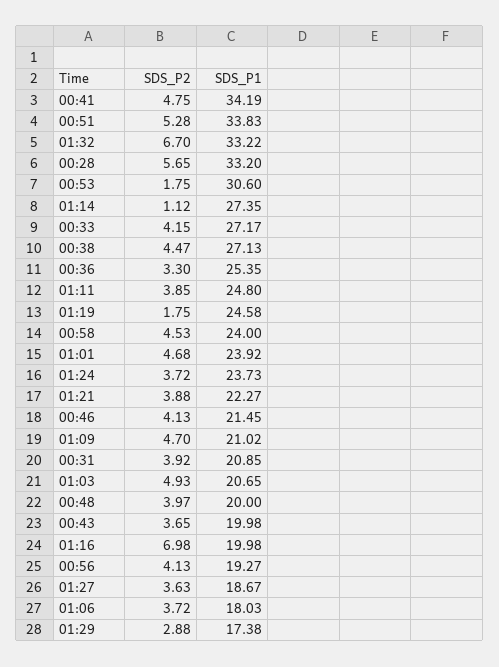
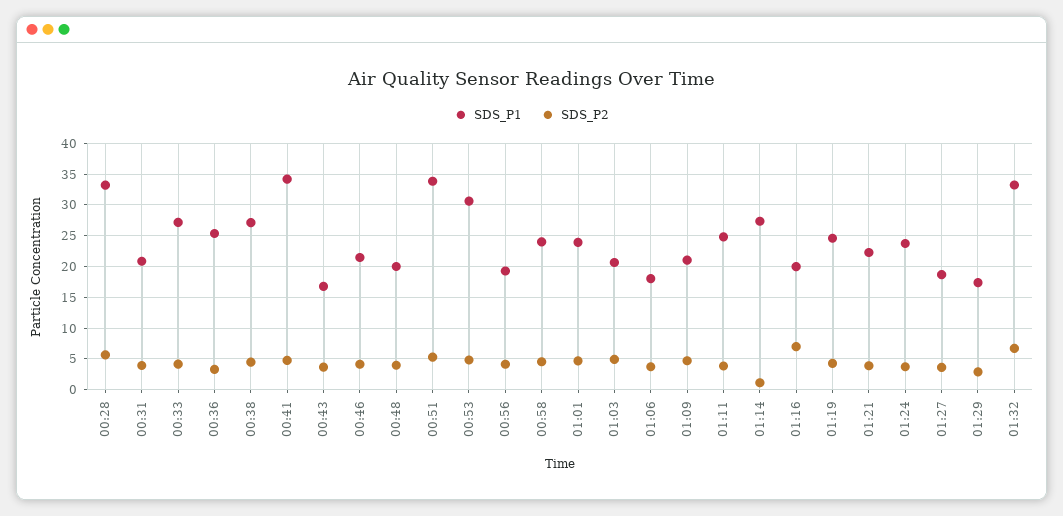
  {
    "SDS_P2": {
      "00:41": 4.75,
      "00:51": 5.28,
      "01:32": 6.7,
      "00:28": 5.65,
-     "00:53": 1.75,
+     "00:53": 5,
      "01:14": 1.12,
      "00:33": 4.15,
      "00:38": 4.47,
      "00:36": 3.3,
      "01:11": 3.85,
-     "01:19": 1.75,
+     "01:19": 4,
      "00:58": 4.53,
      "01:01": 4.68,
      "01:24": 3.72,
      "01:21": 3.88,
      "00:46": 4.13,
      "01:09": 4.7,
      "00:31": 3.92,
      "01:03": 4.93,
      "00:48": 3.97,
      "00:43": 3.65,
      "01:16": 6.98,
      "00:56": 4.13,
      "01:27": 3.63,
      "01:06": 3.72,
      "01:29": 2.88
    },
    "SDS_P1": {
      "00:41": 34.19,
      "00:51": 33.83,
      "01:32": 33.22,
      "00:28": 33.2,
      "00:53": 30.6,
      "01:14": 27.35,
      "00:33": 27.17,
      "00:38": 27.13,
      "00:36": 25.35,
      "01:11": 24.8,
      "01:19": 24.58,
      "00:58": 24,
      "01:01": 23.92,
      "01:24": 23.73,
      "01:21": 22.27,
      "00:46": 21.45,
      "01:09": 21.02,
      "00:31": 20.85,
      "01:03": 20.65,
      "00:48": 20,
-     "00:43": 19.98,
+     "00:43": 17,
      "01:16": 19.98,
      "00:56": 19.27,
      "01:27": 18.67,
      "01:06": 18.03,
      "01:29": 17.38
    }
  }

